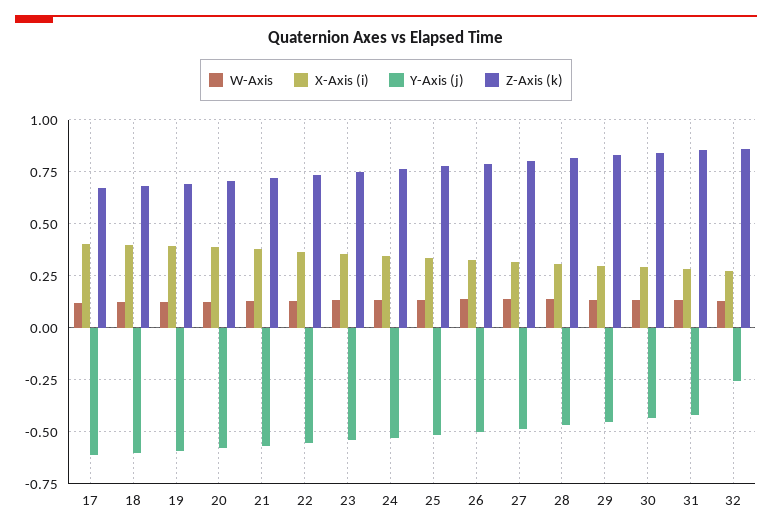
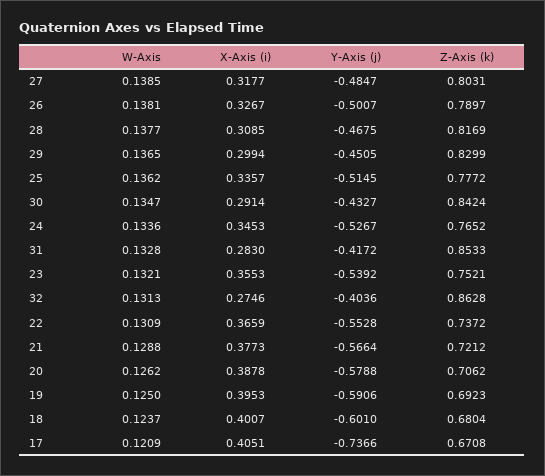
  {
    "W-Axis": {
      "17": 0.1209,
      "18": 0.1237,
      "19": 0.125,
      "20": 0.1262,
      "21": 0.1288,
      "22": 0.1309,
      "23": 0.1321,
      "24": 0.1336,
      "25": 0.1362,
      "26": 0.1381,
      "27": 0.1385,
      "28": 0.1377,
      "29": 0.1365,
      "30": 0.1347,
      "31": 0.1328,
      "32": 0.1313
    },
    "X-Axis (i)": {
      "17": 0.4051,
      "18": 0.4007,
      "19": 0.3953,
      "20": 0.3878,
      "21": 0.3773,
      "22": 0.3659,
      "23": 0.3553,
      "24": 0.3453,
      "25": 0.3357,
      "26": 0.3267,
      "27": 0.3177,
      "28": 0.3085,
      "29": 0.2994,
      "30": 0.2914,
      "31": 0.283,
      "32": 0.2746
    },
    "Y-Axis (j)": {
-     "17": -0.6,
+     "17": -0.7366,
      "18": -0.601,
      "19": -0.5906,
      "20": -0.5788,
      "21": -0.5664,
      "22": -0.5528,
      "23": -0.5392,
      "24": -0.5267,
      "25": -0.5145,
      "26": -0.5007,
      "27": -0.4847,
      "28": -0.4675,
      "29": -0.4505,
      "30": -0.4327,
      "31": -0.4172,
-     "32": -0.25
+     "32": -0.4036
    },
    "Z-Axis (k)": {
      "17": 0.6708,
      "18": 0.6804,
      "19": 0.6923,
      "20": 0.7062,
      "21": 0.7212,
      "22": 0.7372,
      "23": 0.7521,
      "24": 0.7652,
      "25": 0.7772,
      "26": 0.7897,
      "27": 0.8031,
      "28": 0.8169,
      "29": 0.8299,
      "30": 0.8424,
      "31": 0.8533,
      "32": 0.8628
    }
  }

